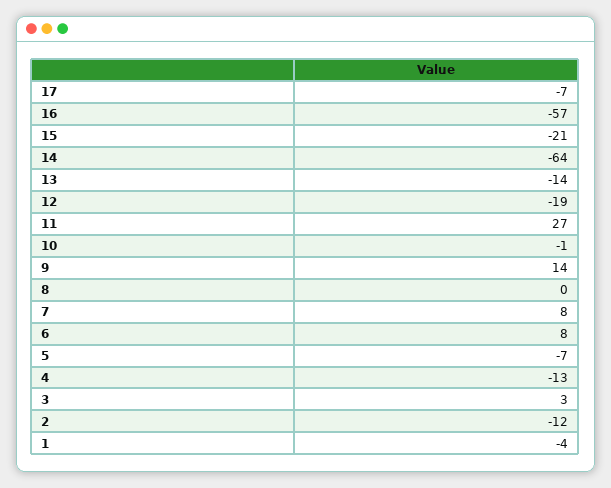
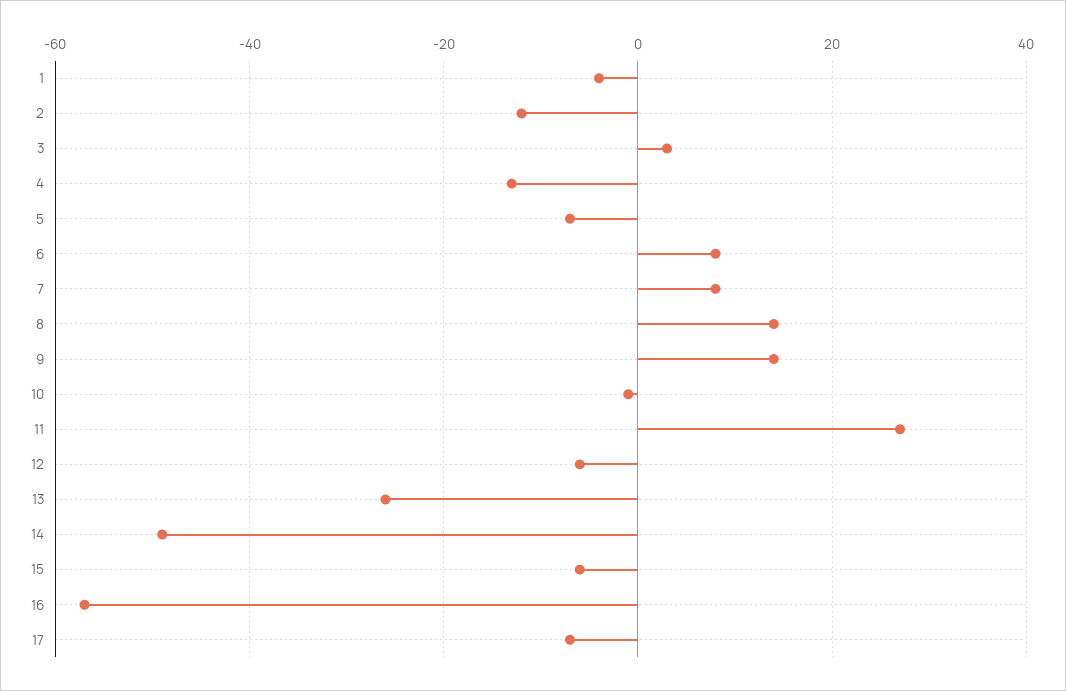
  {
    "17": -7,
    "16": -57,
-   "15": -21,
+   "15": -5,
-   "14": -64,
+   "14": -50,
-   "13": -14,
+   "13": -25,
-   "12": -19,
+   "12": -5,
    "11": 27,
    "10": -1,
    "9": 14,
-   "8": 0,
+   "8": 15,
    "7": 8,
    "6": 8,
    "5": -7,
    "4": -13,
    "3": 3,
    "2": -12,
    "1": -4
  }

